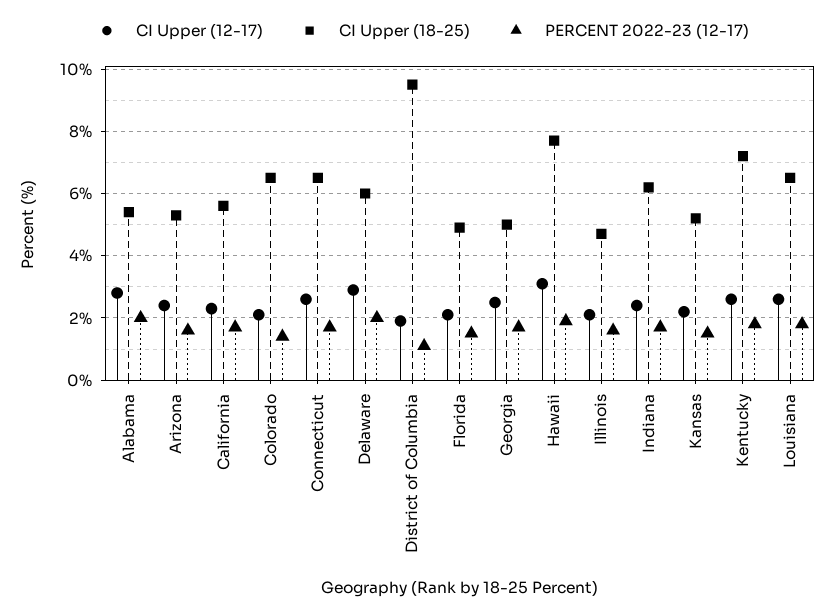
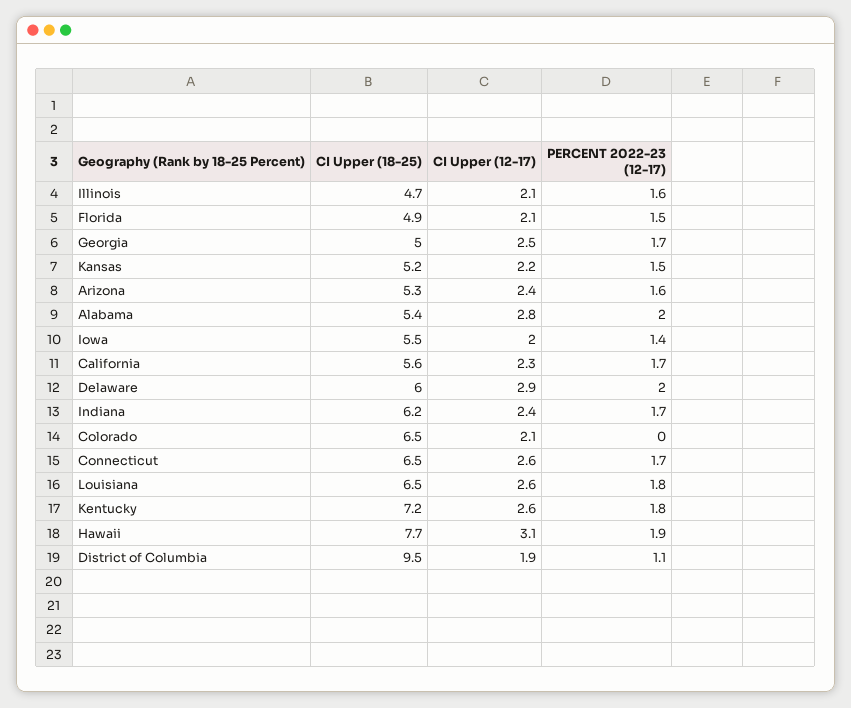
  {
    "CI Upper (12-17)": {
      "Alabama": 2.8,
      "Arizona": 2.4,
      "California": 2.3,
      "Colorado": 2.1,
      "Connecticut": 2.6,
      "Delaware": 2.9,
      "District of Columbia": 1.9,
      "Florida": 2.1,
      "Georgia": 2.5,
      "Hawaii": 3.1,
      "Illinois": 2.1,
      "Indiana": 2.4,
      "Kansas": 2.2,
      "Kentucky": 2.6,
-     "Louisiana": 2.6
+     "Louisiana": 2.6,
+     "Iowa": 2
    },
    "CI Upper (18-25)": {
      "Alabama": 5.4,
      "Arizona": 5.3,
      "California": 5.6,
      "Colorado": 6.5,
      "Connecticut": 6.5,
      "Delaware": 6,
      "District of Columbia": 9.5,
      "Florida": 4.9,
      "Georgia": 5,
      "Hawaii": 7.7,
      "Illinois": 4.7,
      "Indiana": 6.2,
      "Kansas": 5.2,
      "Kentucky": 7.2,
-     "Louisiana": 6.5
+     "Louisiana": 6.5,
+     "Iowa": 5.5
    },
    "PERCENT 2022-23 (12-17)": {
      "Alabama": 2,
      "Arizona": 1.6,
      "California": 1.7,
-     "Colorado": 1.5,
+     "Colorado": 0,
      "Connecticut": 1.7,
      "Delaware": 2,
      "District of Columbia": 1.1,
      "Florida": 1.5,
      "Georgia": 1.7,
      "Hawaii": 1.9,
      "Illinois": 1.6,
      "Indiana": 1.7,
      "Kansas": 1.5,
      "Kentucky": 1.8,
-     "Louisiana": 1.8
+     "Louisiana": 1.8,
+     "Iowa": 1.4
    }
  }

